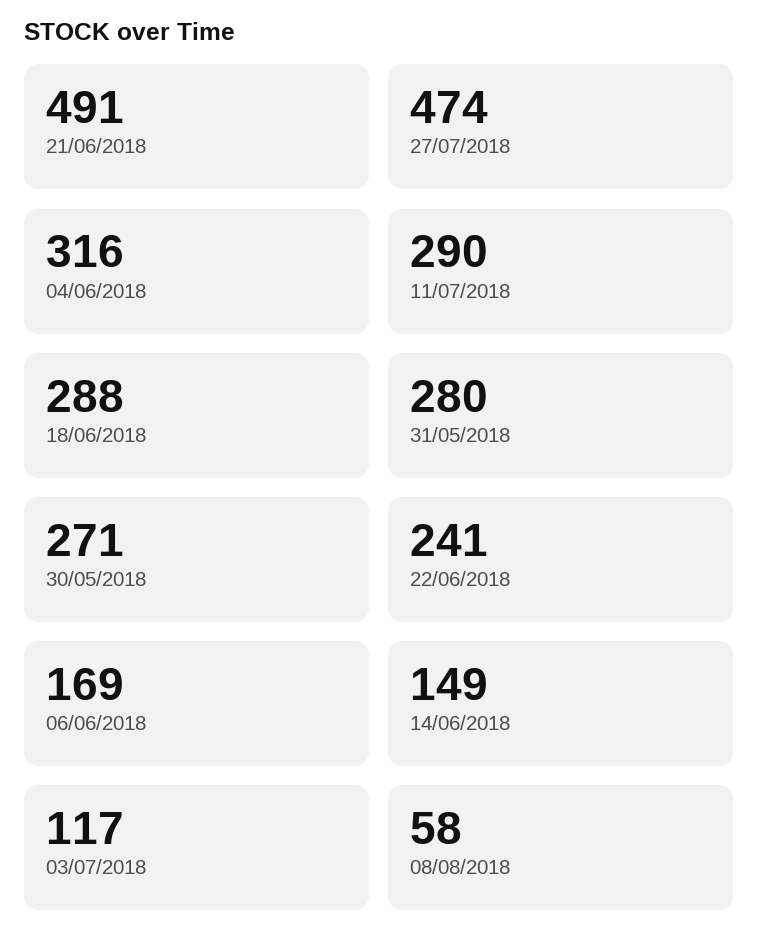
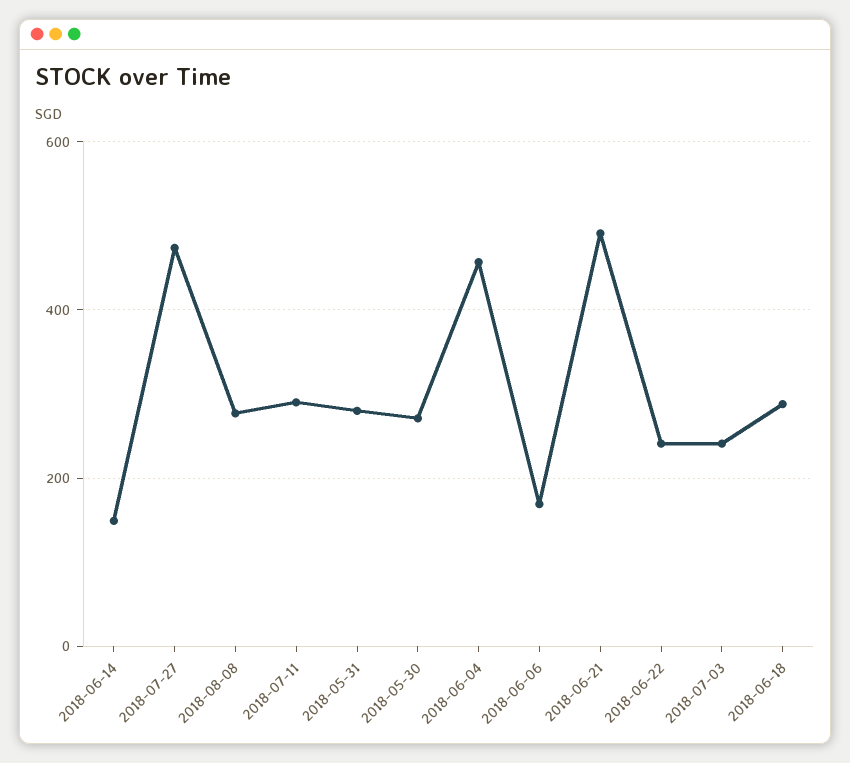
  {
    "21/06/2018": 491,
    "27/07/2018": 474,
-   "04/06/2018": 316,
+   "04/06/2018": 460,
    "11/07/2018": 290,
    "18/06/2018": 288,
    "31/05/2018": 280,
    "30/05/2018": 271,
    "22/06/2018": 241,
    "06/06/2018": 169,
    "14/06/2018": 149,
-   "03/07/2018": 117,
+   "03/07/2018": 240,
-   "08/08/2018": 58
+   "08/08/2018": 280
  }

